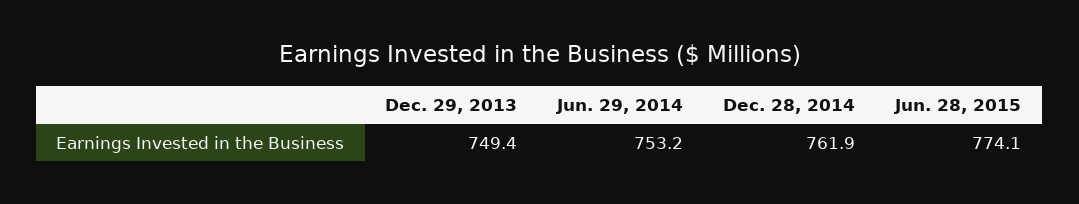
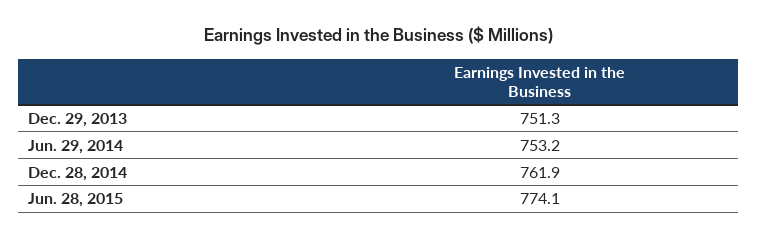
  {
-   "Dec. 29, 2013": 749.4,
+   "Dec. 29, 2013": 751.3,
    "Jun. 29, 2014": 753.2,
    "Dec. 28, 2014": 761.9,
    "Jun. 28, 2015": 774.1
  }

